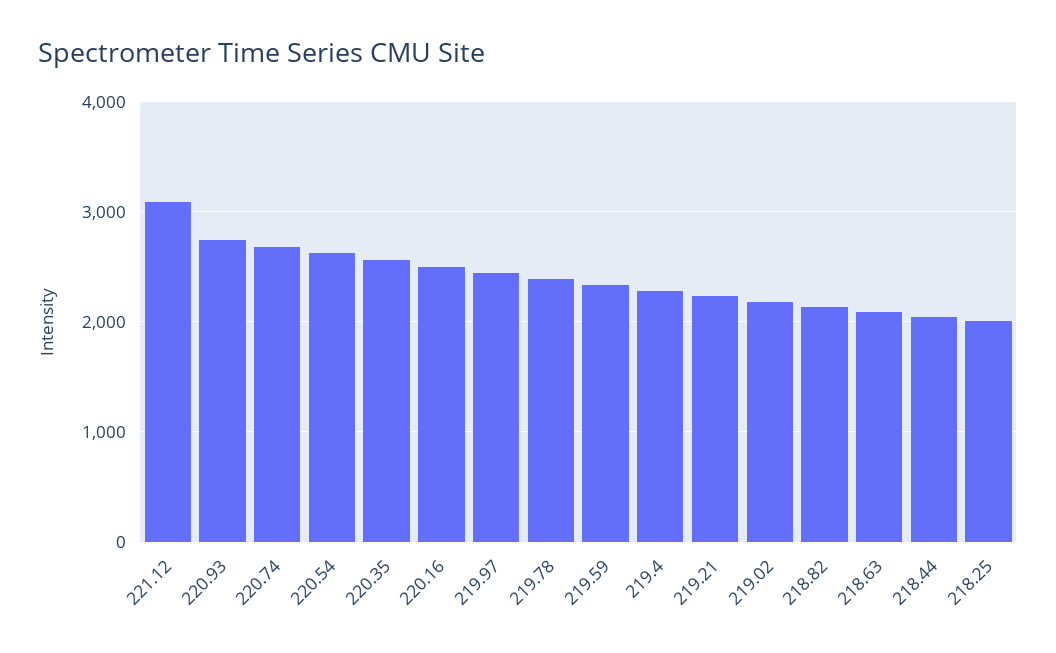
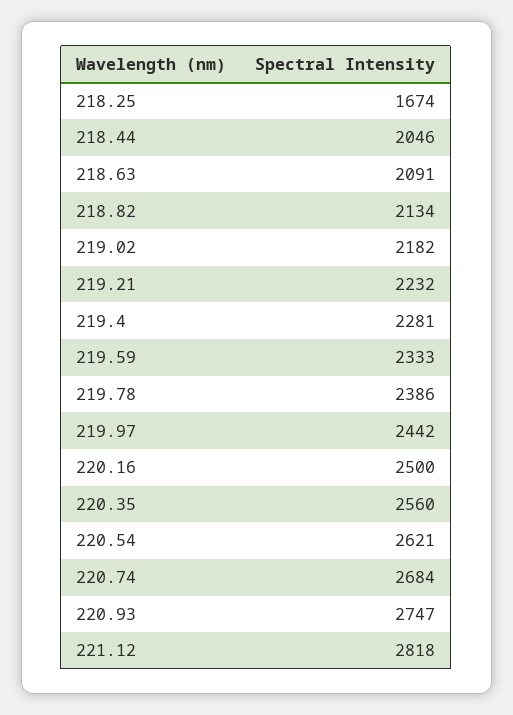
  {
-   "221.12": 3100,
+   "221.12": 2818,
    "220.93": 2747,
    "220.74": 2684,
    "220.54": 2621,
    "220.35": 2560,
    "220.16": 2500,
    "219.97": 2442,
    "219.78": 2386,
    "219.59": 2333,
    "219.4": 2281,
    "219.21": 2232,
    "219.02": 2182,
    "218.82": 2134,
    "218.63": 2091,
    "218.44": 2046,
-   "218.25": 2000
+   "218.25": 1674
  }

